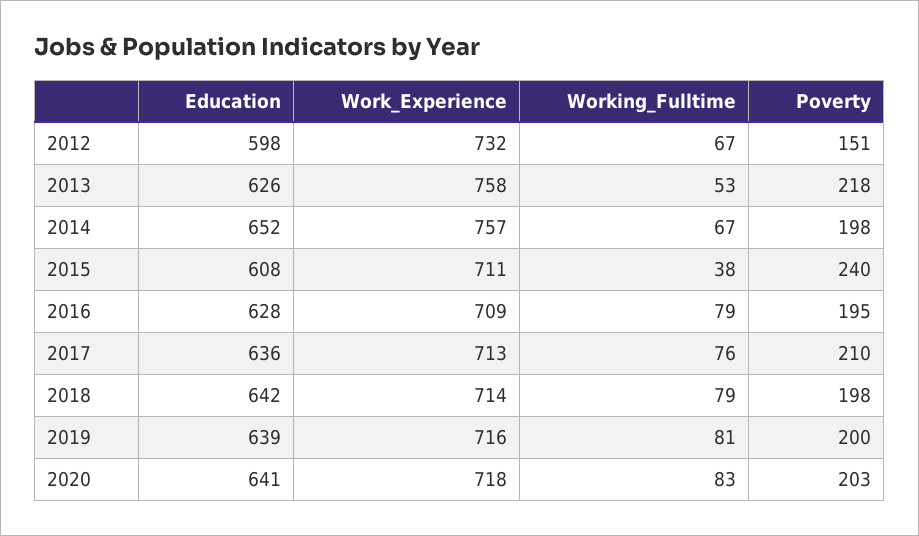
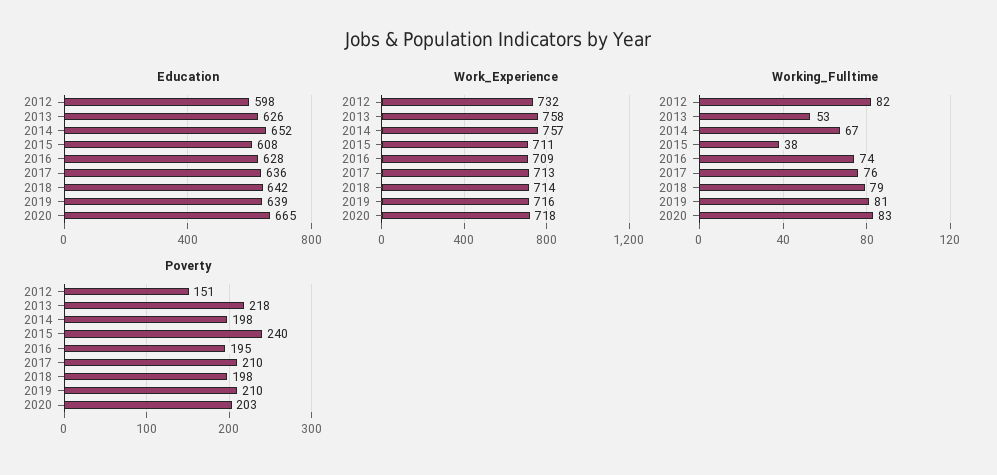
  {
    "Education": {
      "2012": 598,
      "2013": 626,
      "2014": 652,
      "2015": 608,
      "2016": 628,
      "2017": 636,
      "2018": 642,
      "2019": 639,
-     "2020": 641
+     "2020": 665
    },
    "Work_Experience": {
      "2012": 732,
      "2013": 758,
      "2014": 757,
      "2015": 711,
      "2016": 709,
      "2017": 713,
      "2018": 714,
      "2019": 716,
      "2020": 718
    },
    "Working_Fulltime": {
-     "2012": 67,
+     "2012": 82,
      "2013": 53,
      "2014": 67,
      "2015": 38,
-     "2016": 79,
+     "2016": 74,
      "2017": 76,
      "2018": 79,
      "2019": 81,
      "2020": 83
    },
    "Poverty": {
      "2012": 151,
      "2013": 218,
      "2014": 198,
      "2015": 240,
      "2016": 195,
      "2017": 210,
      "2018": 198,
-     "2019": 200,
+     "2019": 210,
      "2020": 203
    }
  }

